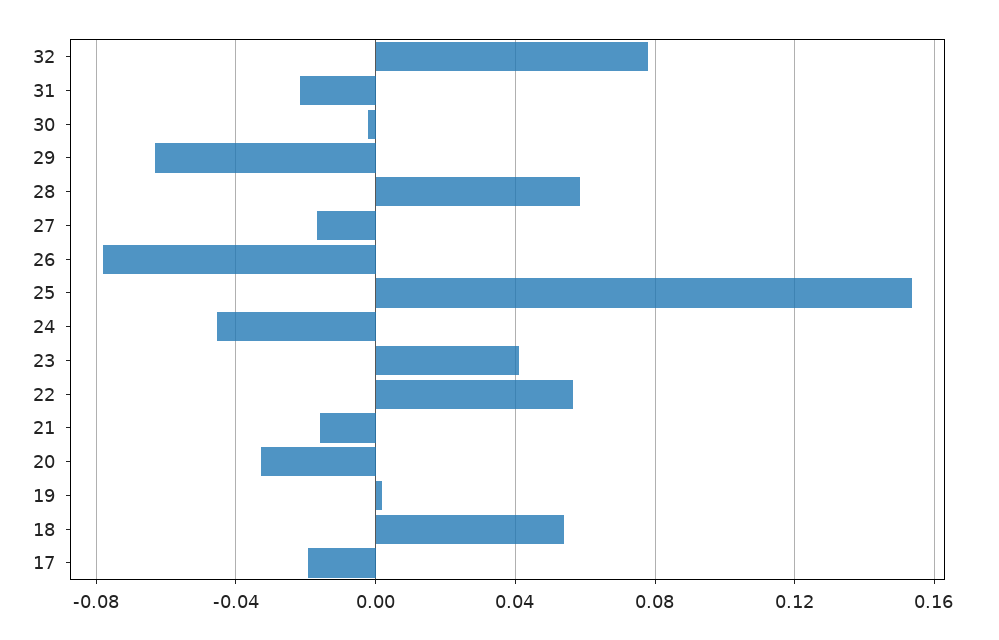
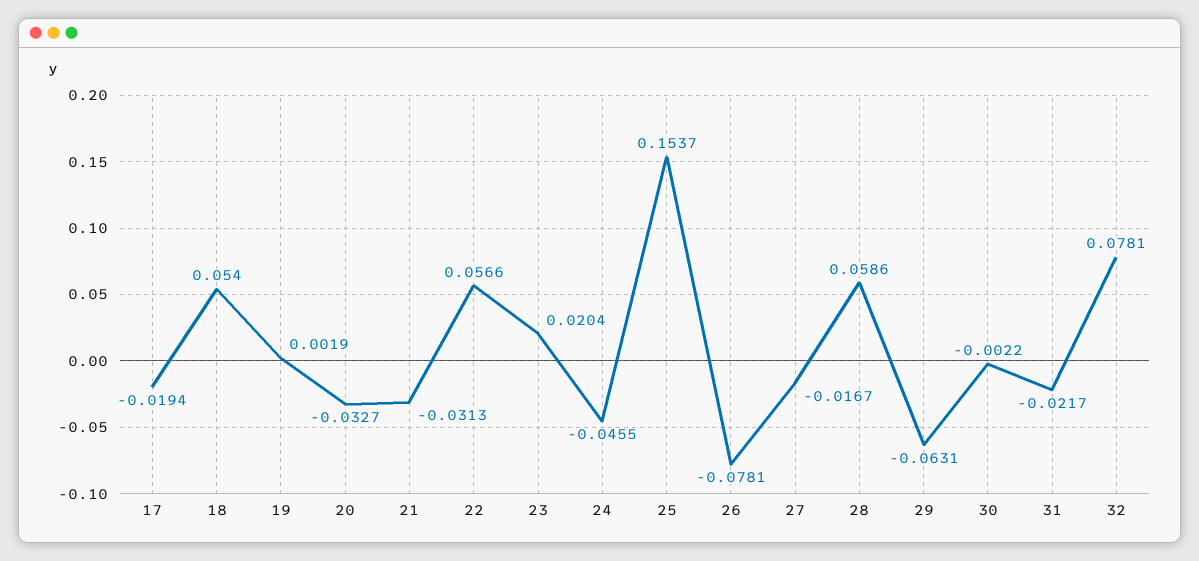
  {
    "32": 0.0781,
    "31": -0.0217,
    "30": -0.0022,
    "29": -0.0631,
    "28": 0.0586,
    "27": -0.0167,
    "26": -0.0781,
    "25": 0.1537,
    "24": -0.0455,
-   "23": 0.04,
+   "23": 0.0204,
    "22": 0.0566,
-   "21": -0.015,
+   "21": -0.0313,
    "20": -0.0327,
    "19": 0.0019,
    "18": 0.054,
    "17": -0.0194
  }

